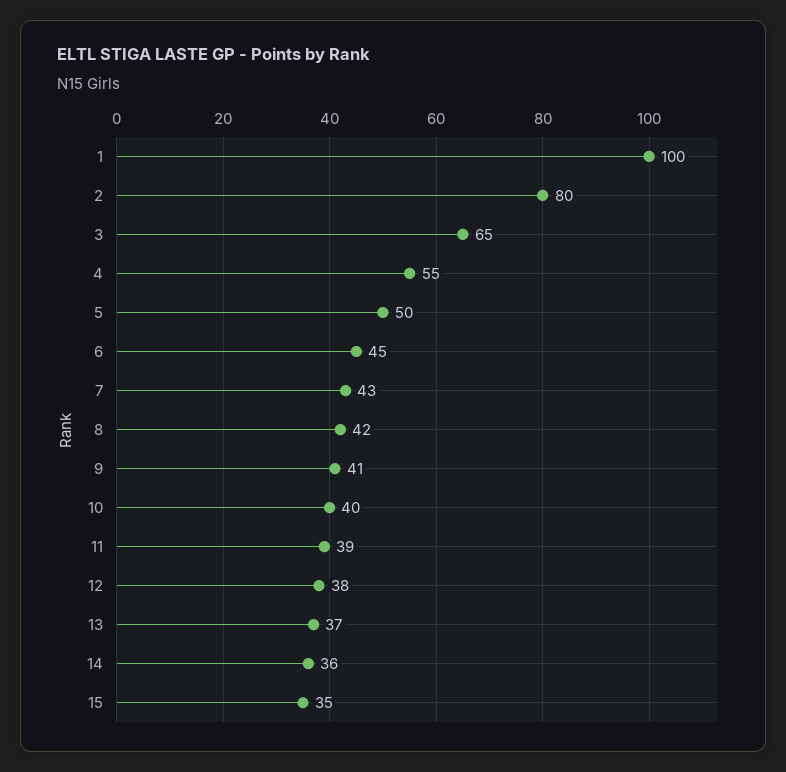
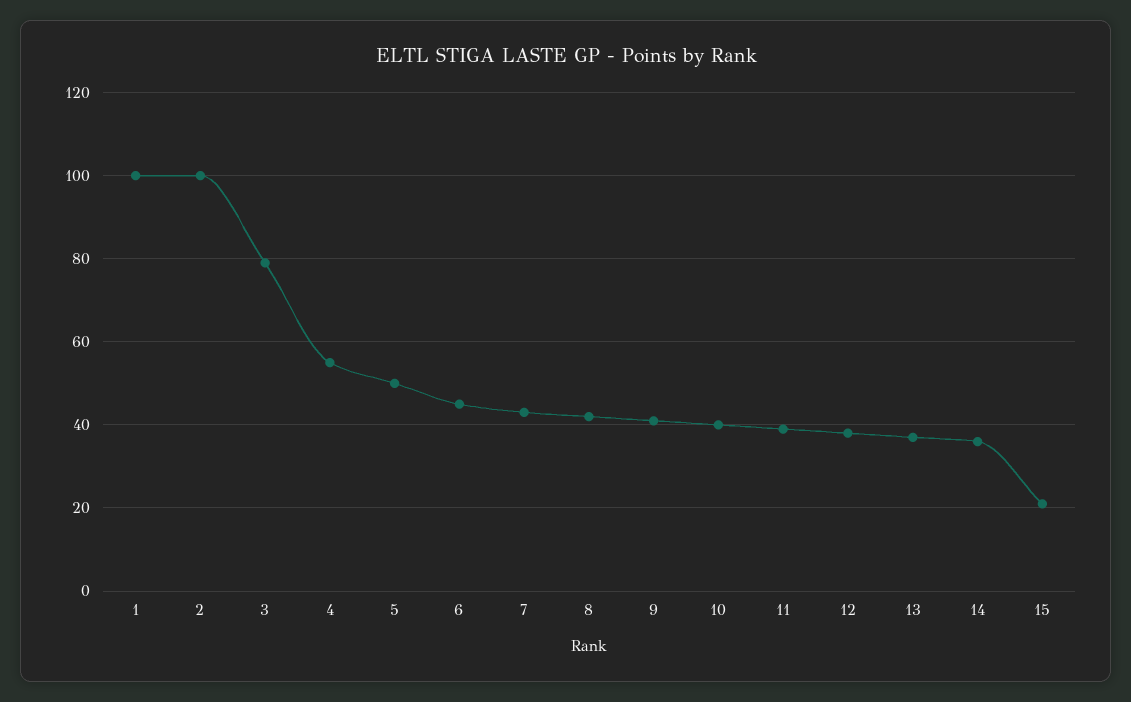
  {
    "1": 100,
-   "2": 80,
+   "2": 100,
-   "3": 65,
+   "3": 80,
    "4": 55,
    "5": 50,
    "6": 45,
    "7": 43,
    "8": 42,
    "9": 41,
    "10": 40,
    "11": 39,
    "12": 38,
    "13": 37,
    "14": 36,
-   "15": 35
+   "15": 20
  }

